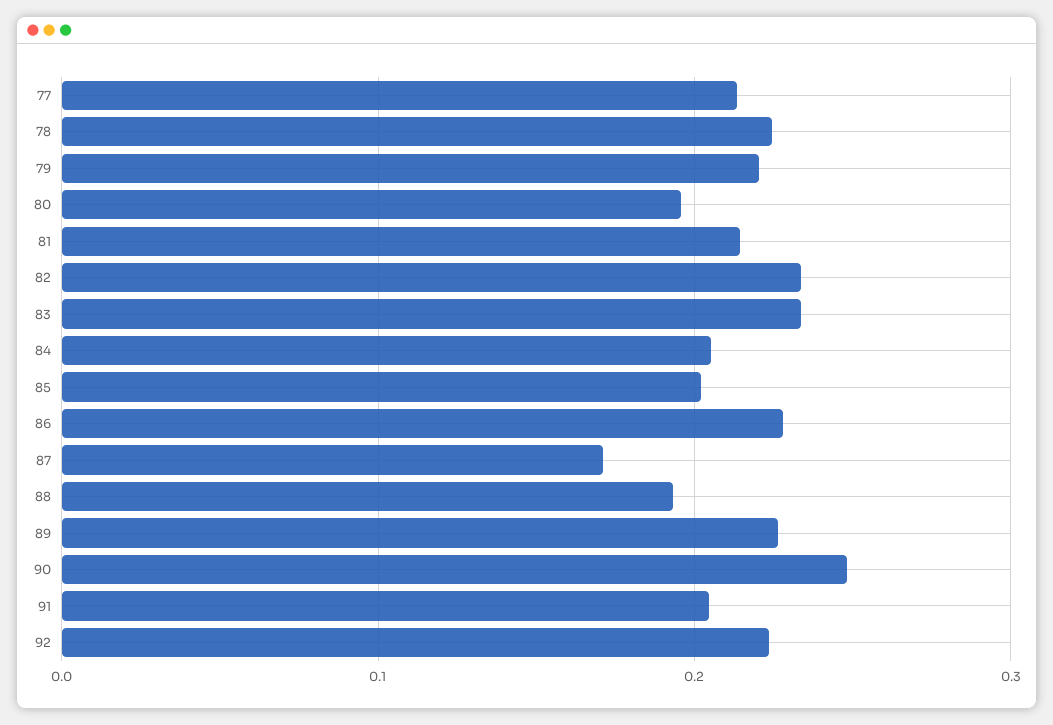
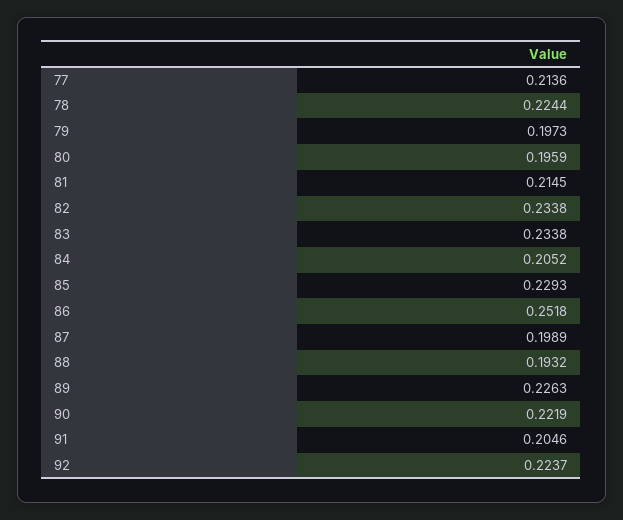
  {
    "77": 0.2136,
    "78": 0.2244,
-   "79": 0.22,
+   "79": 0.1973,
    "80": 0.1959,
    "81": 0.2145,
    "82": 0.2338,
    "83": 0.2338,
    "84": 0.2052,
-   "85": 0.2,
+   "85": 0.2293,
-   "86": 0.23,
+   "86": 0.2518,
-   "87": 0.17,
+   "87": 0.1989,
    "88": 0.1932,
    "89": 0.2263,
-   "90": 0.25,
+   "90": 0.2219,
    "91": 0.2046,
    "92": 0.2237
  }

